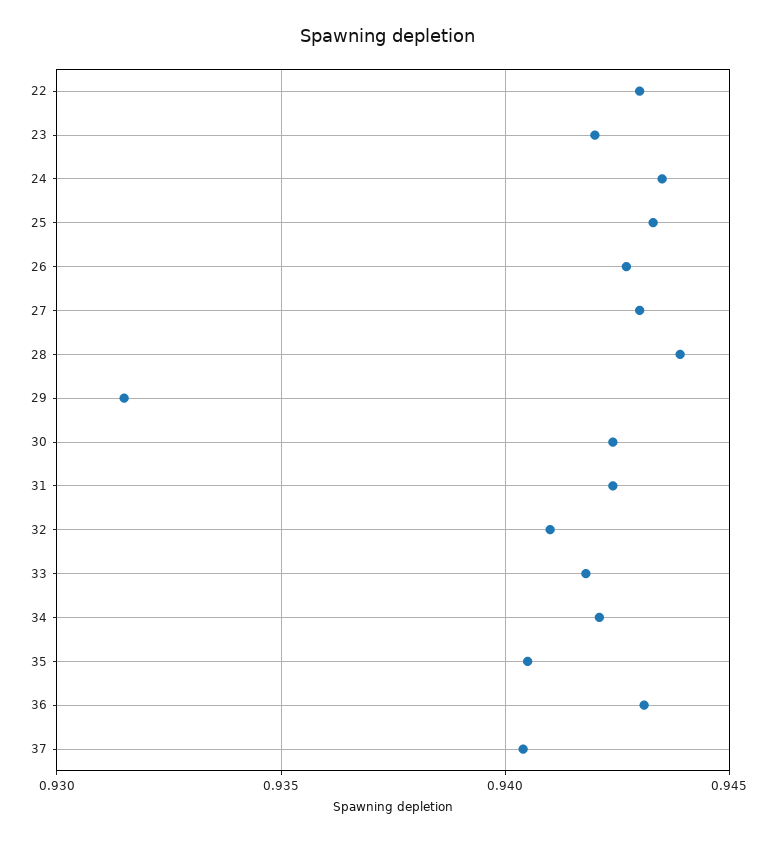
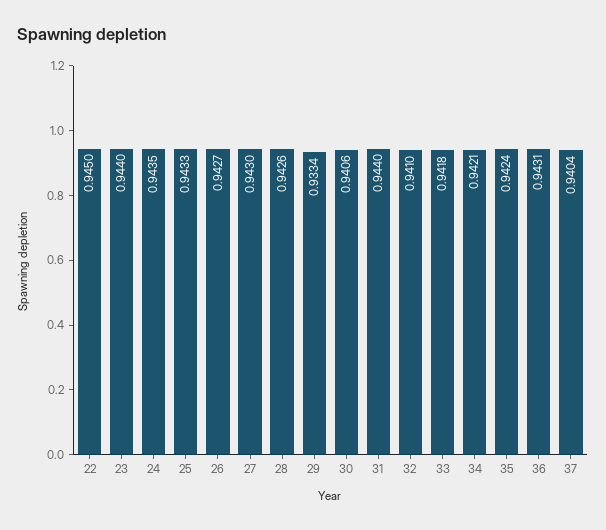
  {
-   "22": 0.943,
+   "22": 0.945,
-   "23": 0.942,
+   "23": 0.944,
    "24": 0.9435,
    "25": 0.9433,
    "26": 0.9427,
    "27": 0.943,
-   "28": 0.944,
+   "28": 0.9426,
-   "29": 0.9315,
+   "29": 0.9334,
-   "30": 0.9425,
+   "30": 0.9406,
-   "31": 0.9425,
+   "31": 0.944,
    "32": 0.941,
    "33": 0.9418,
    "34": 0.9421,
-   "35": 0.9405,
+   "35": 0.9424,
    "36": 0.9431,
    "37": 0.9404
  }

